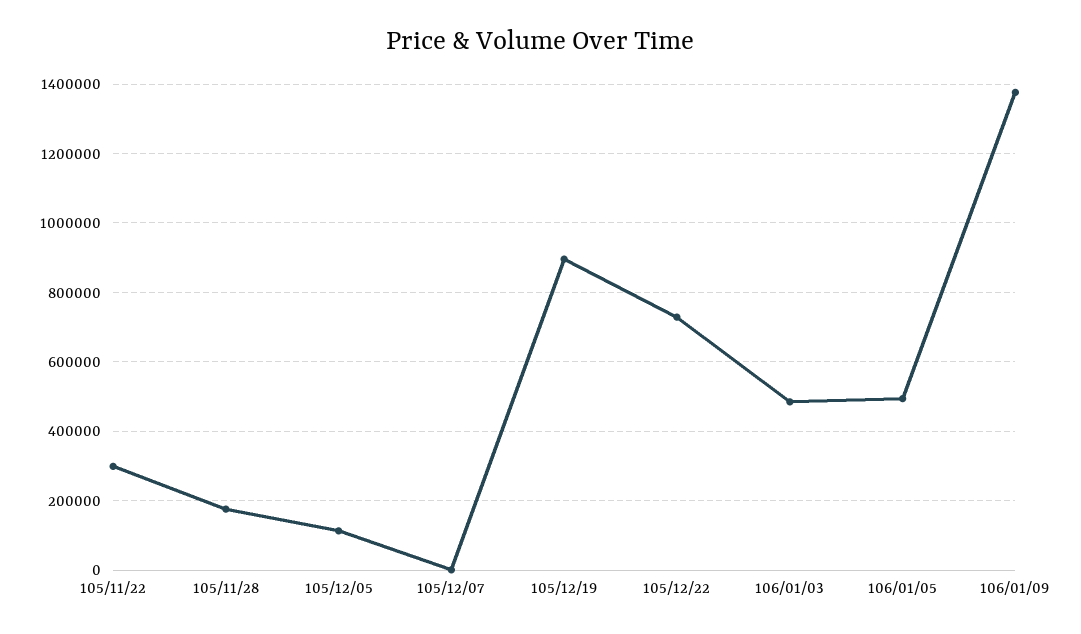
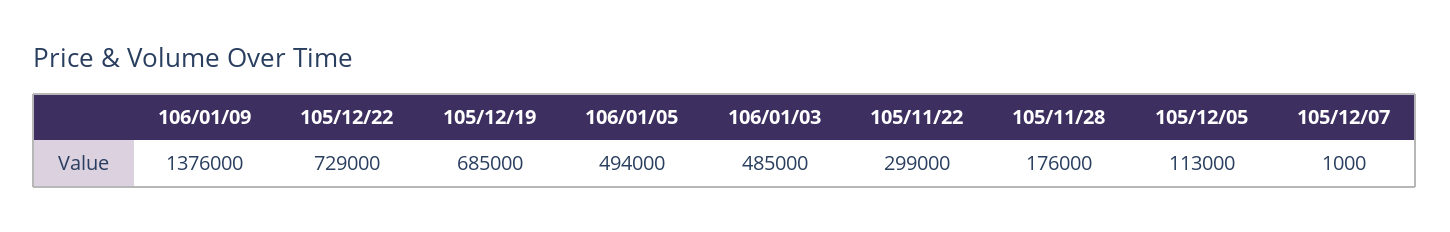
  {
    "105/11/22": 299000,
    "105/11/28": 176000,
    "105/12/05": 113000,
    "105/12/07": 1000,
-   "105/12/19": 900000,
+   "105/12/19": 685000,
    "105/12/22": 729000,
    "106/01/03": 485000,
    "106/01/05": 494000,
    "106/01/09": 1376000
  }

